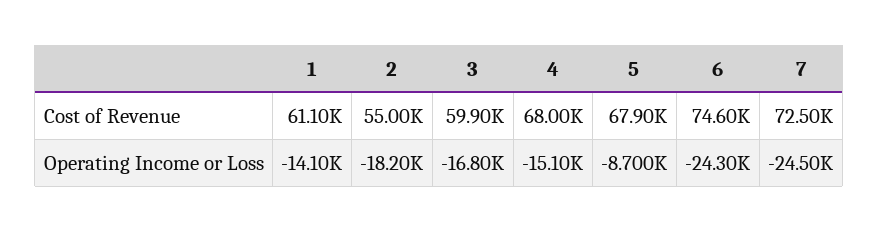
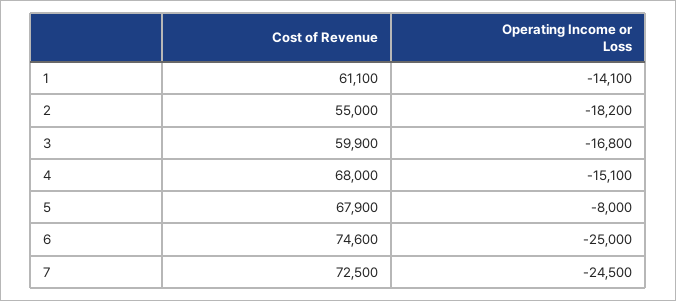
  {
    "1": {
      "Cost of Revenue": 61100,
      "Operating Income or Loss": -14100
    },
    "2": {
      "Cost of Revenue": 55000,
      "Operating Income or Loss": -18200
    },
    "3": {
      "Cost of Revenue": 59900,
      "Operating Income or Loss": -16800
    },
    "4": {
      "Cost of Revenue": 68000,
      "Operating Income or Loss": -15100
    },
    "5": {
      "Cost of Revenue": 67900,
-     "Operating Income or Loss": -8700
+     "Operating Income or Loss": -8000
    },
    "6": {
      "Cost of Revenue": 74600,
-     "Operating Income or Loss": -24300
+     "Operating Income or Loss": -25000
    },
    "7": {
      "Cost of Revenue": 72500,
      "Operating Income or Loss": -24500
    }
  }

